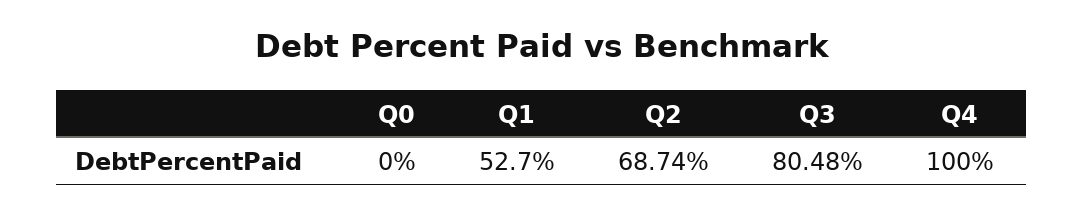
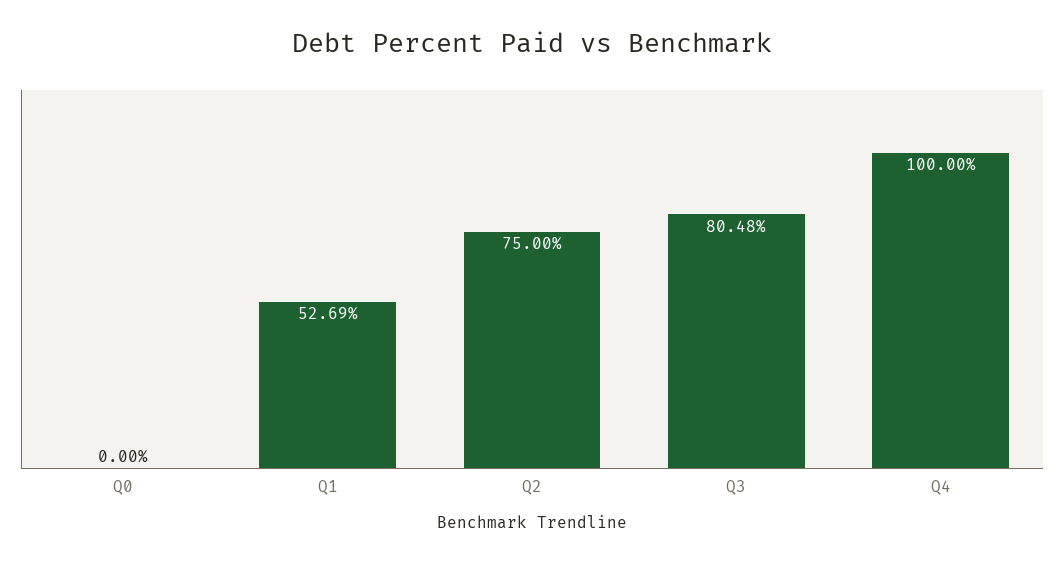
  {
    "Q0": 0,
-   "Q1": 52.7,
+   "Q1": 52.69,
-   "Q2": 68.74,
+   "Q2": 75,
    "Q3": 80.48,
    "Q4": 100
  }

